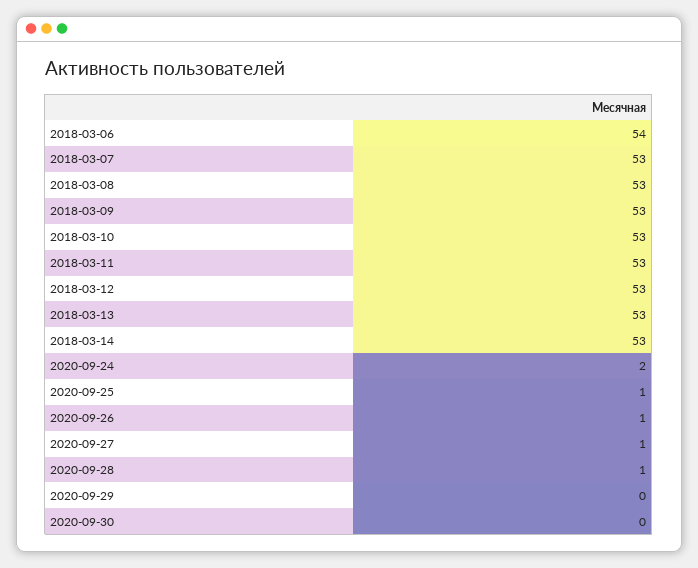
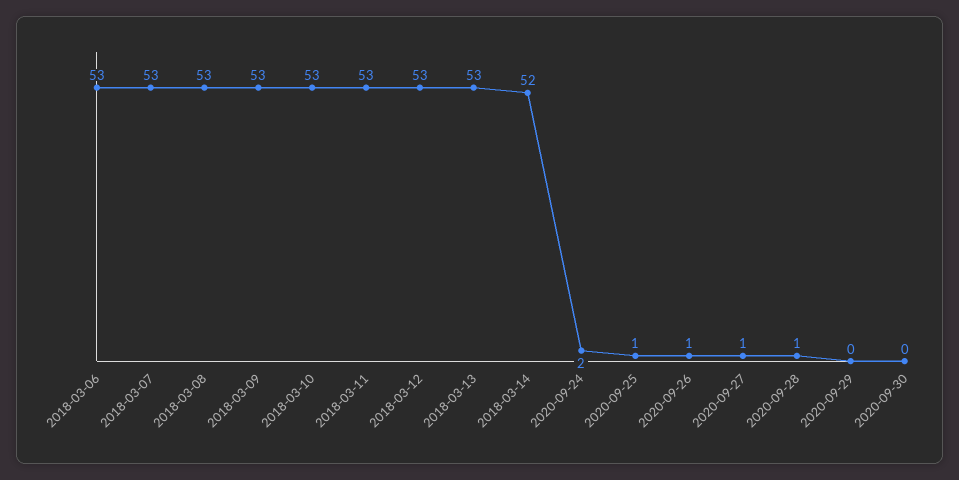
  {
-   "2018-03-06": 54,
+   "2018-03-06": 53,
    "2018-03-07": 53,
    "2018-03-08": 53,
    "2018-03-09": 53,
    "2018-03-10": 53,
    "2018-03-11": 53,
    "2018-03-12": 53,
    "2018-03-13": 53,
-   "2018-03-14": 53,
+   "2018-03-14": 52,
    "2020-09-24": 2,
    "2020-09-25": 1,
    "2020-09-26": 1,
    "2020-09-27": 1,
    "2020-09-28": 1,
    "2020-09-29": 0,
    "2020-09-30": 0
  }

